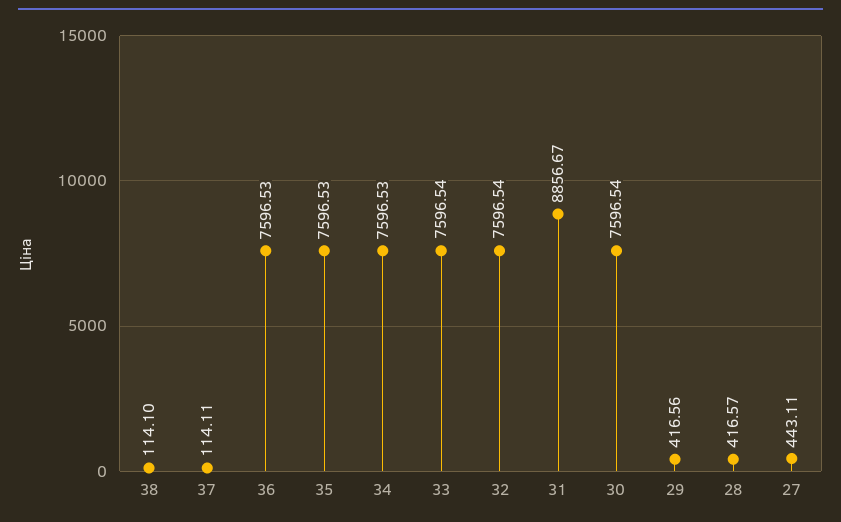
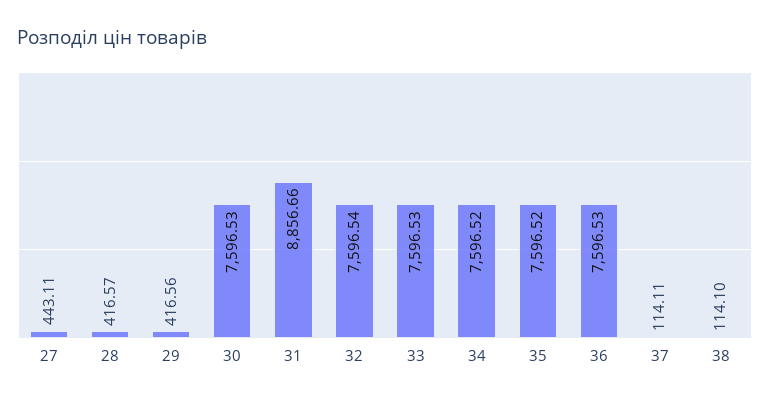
  {
    "38": 114.1,
    "37": 114.11,
    "36": 7596.53,
-   "35": 7596.53,
+   "35": 7596.52,
-   "34": 7596.53,
+   "34": 7596.52,
-   "33": 7596.54,
+   "33": 7596.53,
    "32": 7596.54,
-   "31": 8856.67,
+   "31": 8856.66,
-   "30": 7596.54,
+   "30": 7596.53,
    "29": 416.56,
    "28": 416.57,
    "27": 443.11
  }

